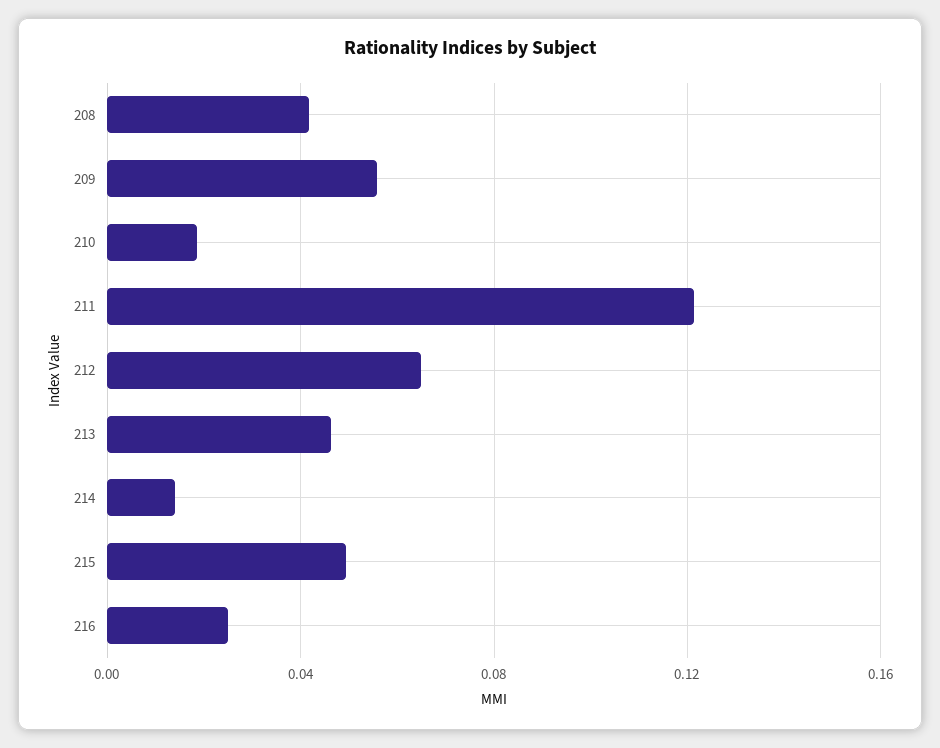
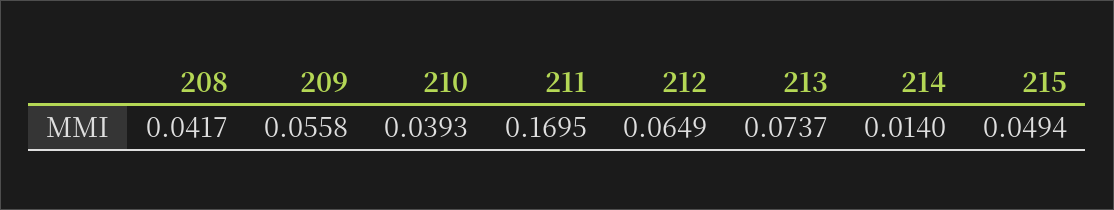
  {
    "208": 0.0417,
    "209": 0.0558,
-   "210": 0.02,
+   "210": 0.0393,
-   "211": 0.12,
+   "211": 0.1695,
    "212": 0.0649,
-   "213": 0.045,
+   "213": 0.0737,
    "214": 0.014,
-   "215": 0.0494,
+   "215": 0.0494
-   "216": 0.025
  }

